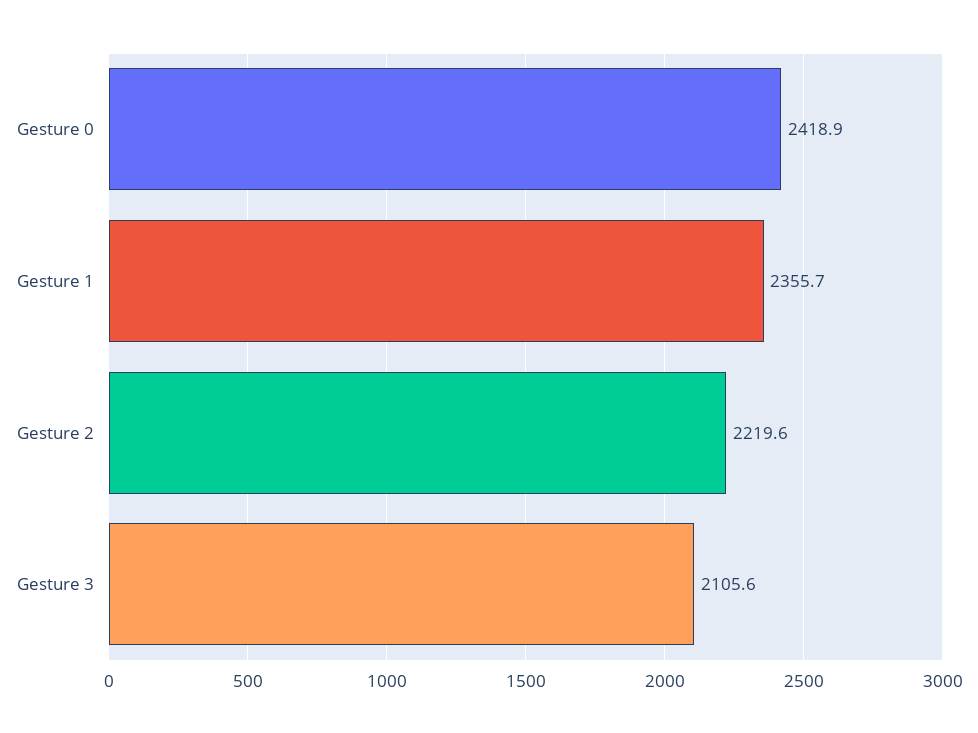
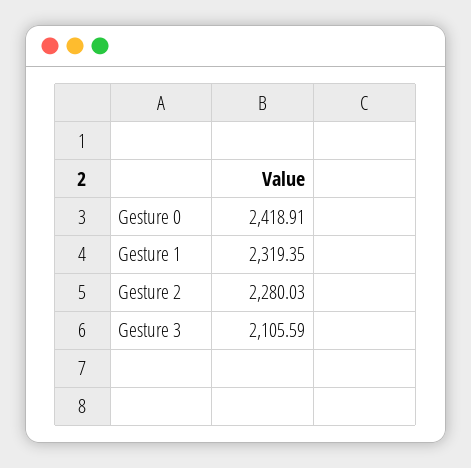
  {
    "Gesture 0": 2418.91,
-   "Gesture 1": 2355.7,
+   "Gesture 1": 2319.35,
-   "Gesture 2": 2219.6,
+   "Gesture 2": 2280.03,
    "Gesture 3": 2105.59
  }

